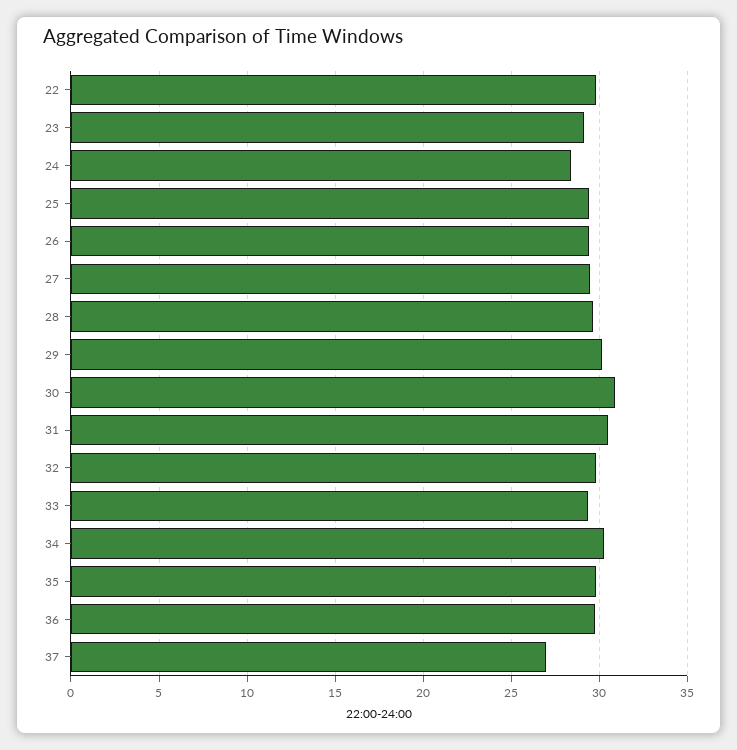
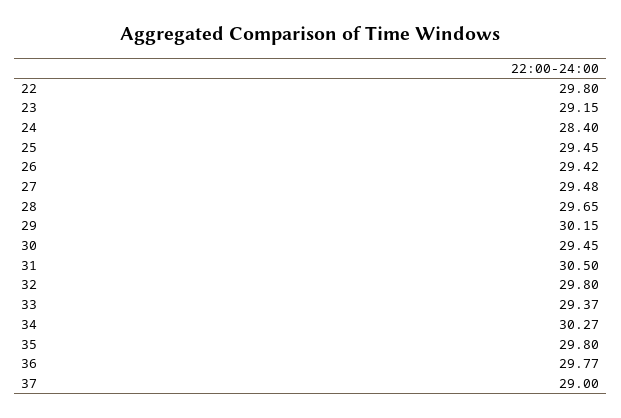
  {
    "22": 29.8,
    "23": 29.15,
    "24": 28.4,
    "25": 29.45,
    "26": 29.42,
    "27": 29.48,
    "28": 29.65,
    "29": 30.15,
-   "30": 31,
+   "30": 29.45,
    "31": 30.5,
    "32": 29.8,
    "33": 29.37,
    "34": 30.27,
    "35": 29.8,
    "36": 29.77,
-   "37": 27
+   "37": 29
  }

